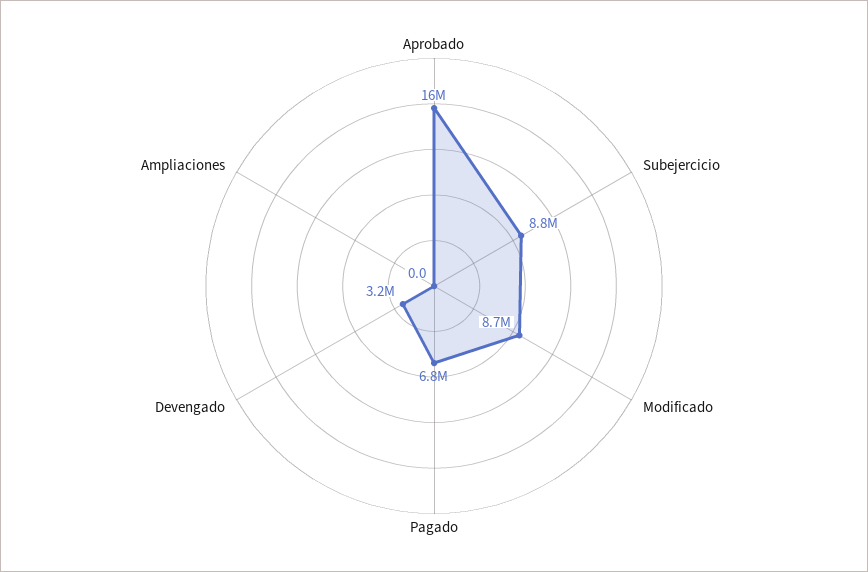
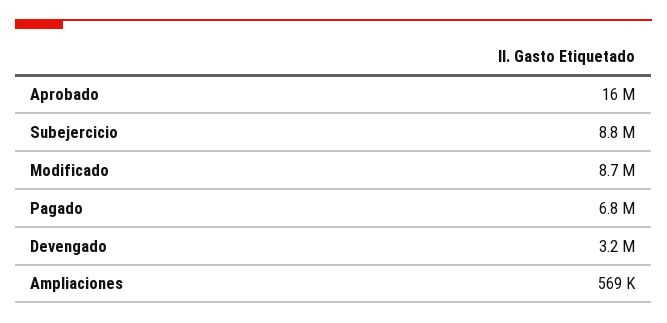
  {
    "Aprobado": 16000000,
    "Subejercicio": 8800000,
    "Modificado": 8700000,
    "Pagado": 6800000,
    "Devengado": 3200000,
-   "Ampliaciones": 0
+   "Ampliaciones": 569000
  }

